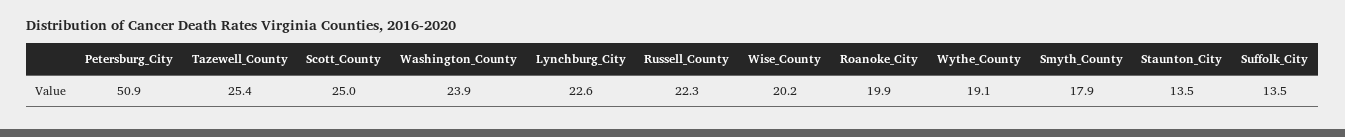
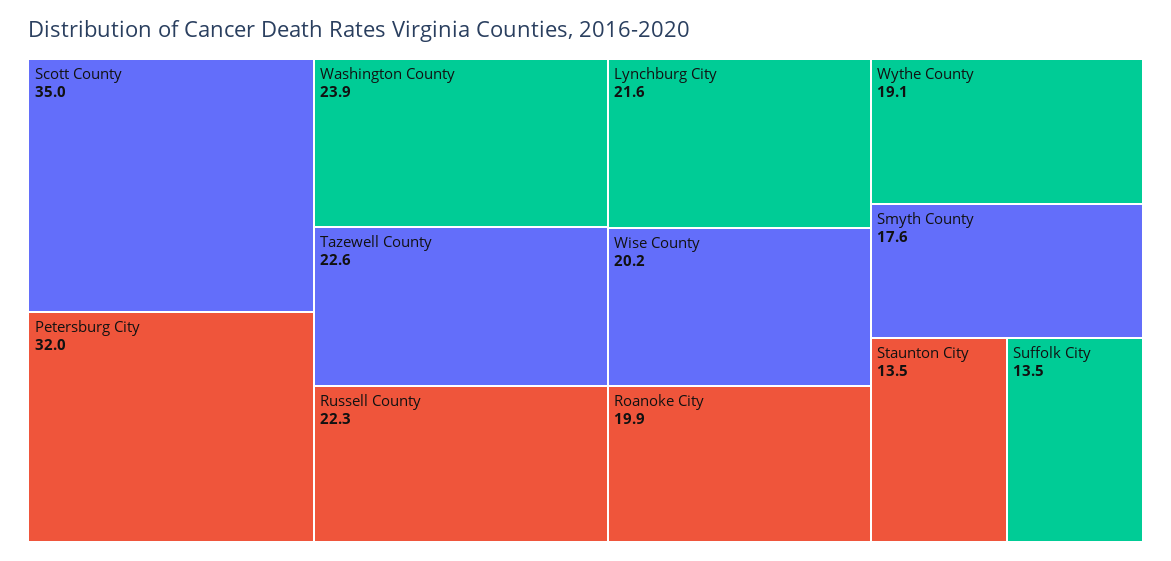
  {
-   "Petersburg_City": 50.9,
+   "Petersburg_City": 32,
-   "Tazewell_County": 25.4,
+   "Tazewell_County": 22.6,
-   "Scott_County": 25,
+   "Scott_County": 35,
    "Washington_County": 23.9,
-   "Lynchburg_City": 22.6,
+   "Lynchburg_City": 21.6,
    "Russell_County": 22.3,
    "Wise_County": 20.2,
    "Roanoke_City": 19.9,
    "Wythe_County": 19.1,
-   "Smyth_County": 17.9,
+   "Smyth_County": 17.6,
    "Staunton_City": 13.5,
    "Suffolk_City": 13.5
  }

